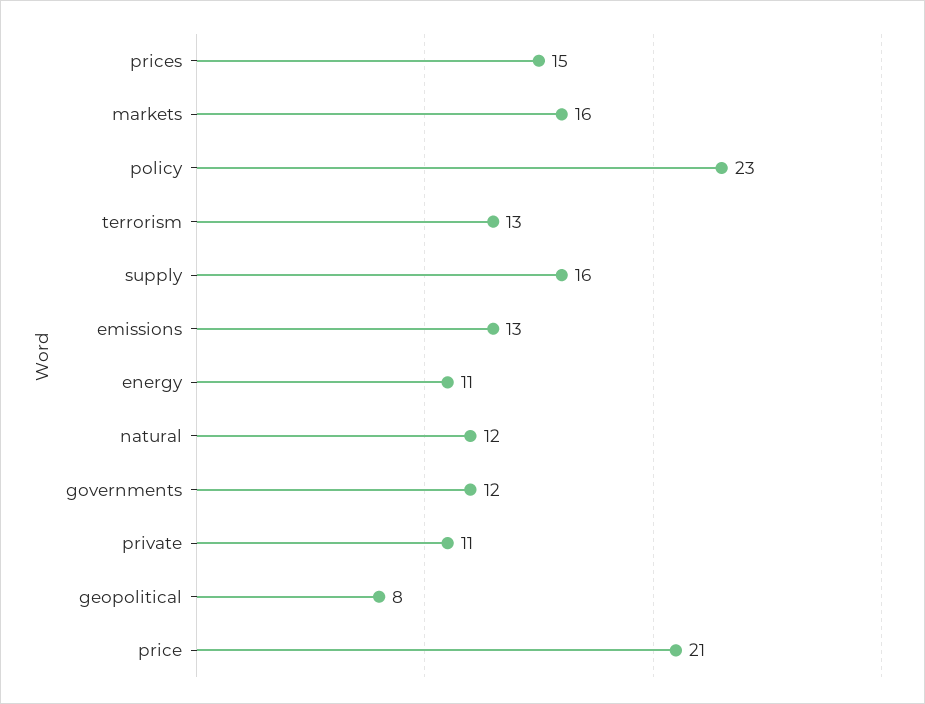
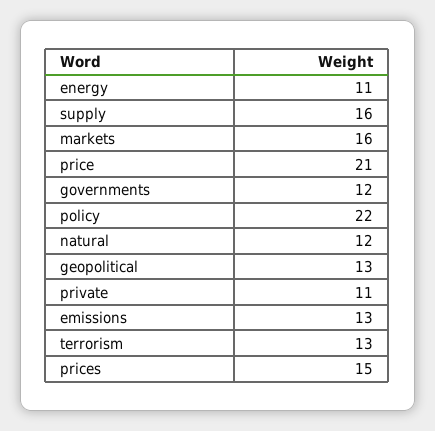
  {
    "prices": 15,
    "markets": 16,
-   "policy": 23,
+   "policy": 22,
    "terrorism": 13,
    "supply": 16,
    "emissions": 13,
    "energy": 11,
    "natural": 12,
    "governments": 12,
    "private": 11,
-   "geopolitical": 8,
+   "geopolitical": 13,
    "price": 21
  }

